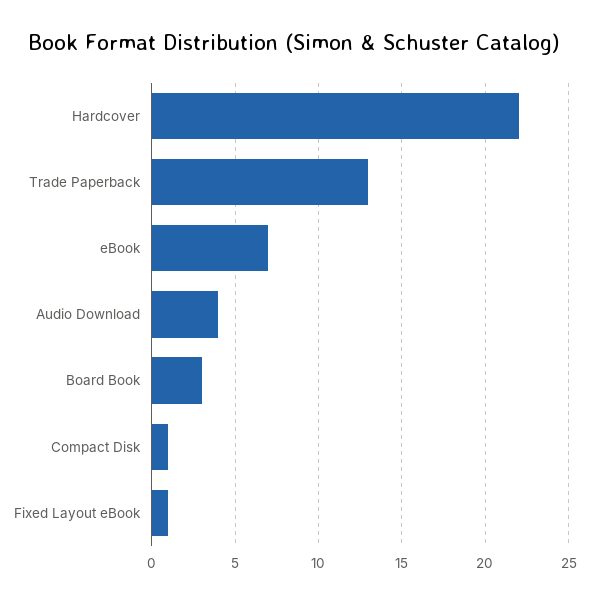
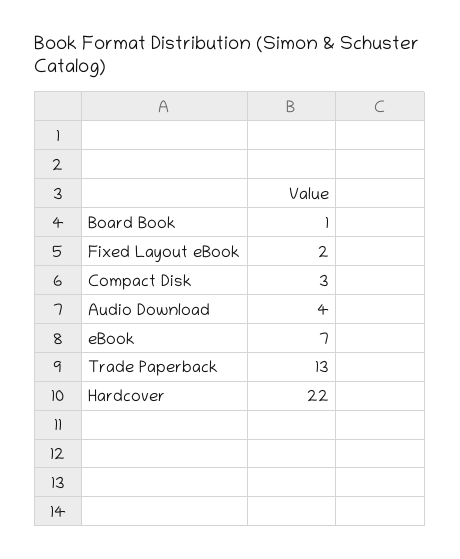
  {
    "Hardcover": 22,
    "Trade Paperback": 13,
    "eBook": 7,
    "Audio Download": 4,
-   "Board Book": 3,
+   "Board Book": 1,
-   "Compact Disk": 1,
+   "Compact Disk": 3,
-   "Fixed Layout eBook": 1
+   "Fixed Layout eBook": 2
  }

